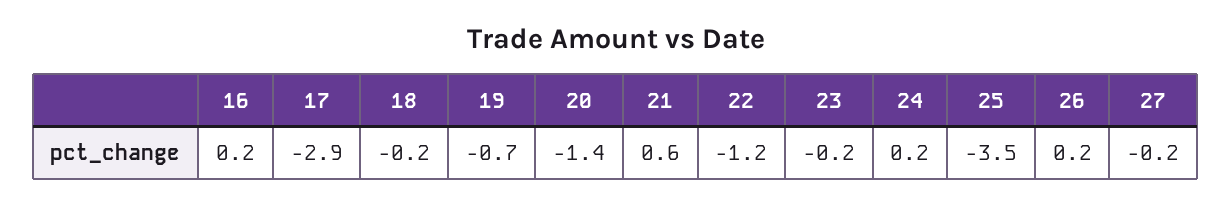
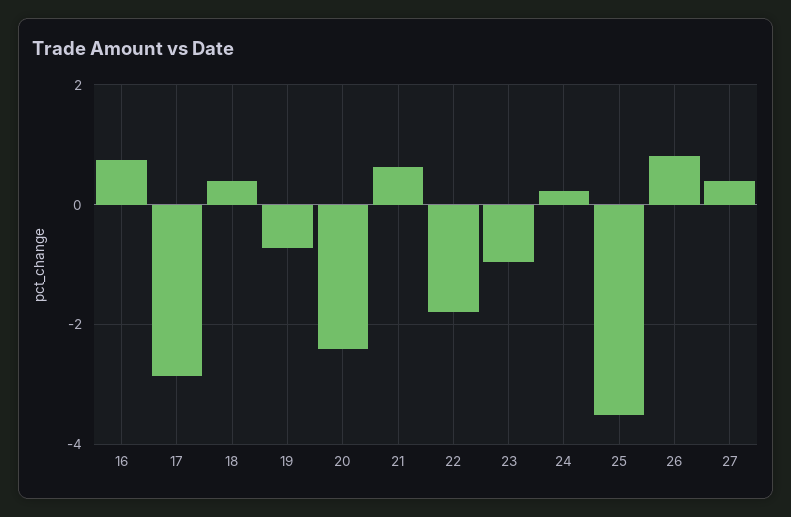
  {
-   "16": 0.2,
+   "16": 0.8,
    "17": -2.9,
-   "18": -0.2,
+   "18": 0.4,
    "19": -0.7,
-   "20": -1.4,
+   "20": -2.4,
    "21": 0.6,
-   "22": -1.2,
+   "22": -1.8,
-   "23": -0.2,
+   "23": -1,
    "24": 0.2,
    "25": -3.5,
-   "26": 0.2,
+   "26": 0.8,
-   "27": -0.2
+   "27": 0.4
  }

